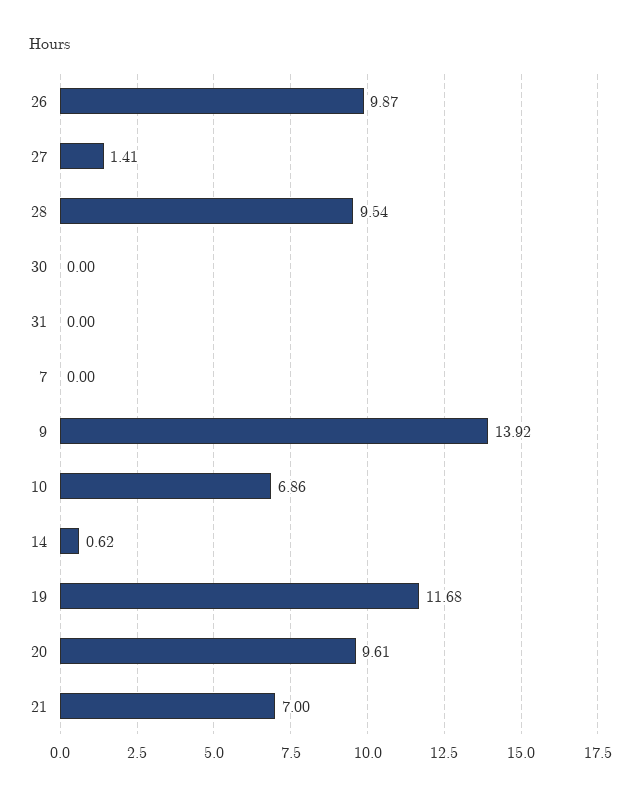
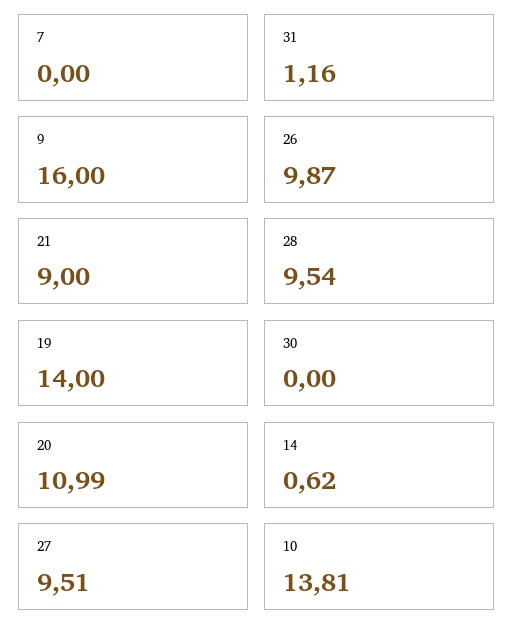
  {
    "26": 9.87,
-   "27": 1.41,
+   "27": 9.51,
    "28": 9.54,
    "30": 0,
-   "31": 0,
+   "31": 1.16,
    "7": 0,
-   "9": 13.92,
+   "9": 16,
-   "10": 6.86,
+   "10": 13.81,
    "14": 0.62,
-   "19": 11.68,
+   "19": 14,
-   "20": 9.61,
+   "20": 10.99,
-   "21": 7
+   "21": 9
  }

